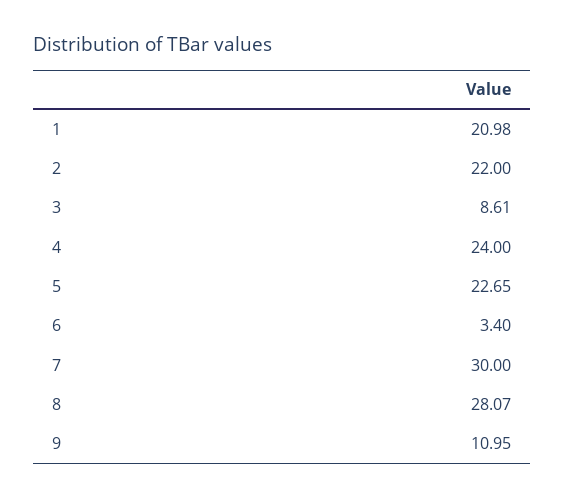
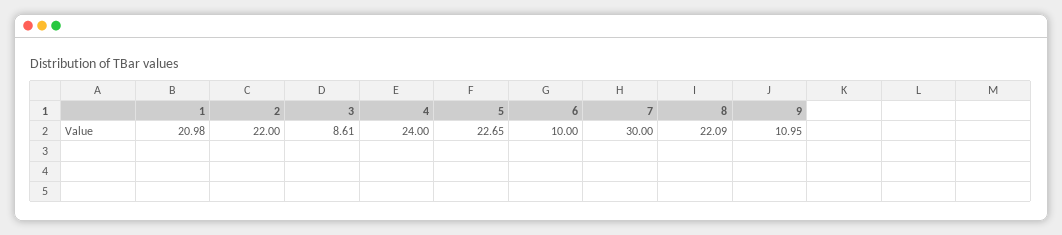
  {
    "1": 20.98,
    "2": 22,
    "3": 8.61,
    "4": 24,
    "5": 22.65,
-   "6": 3.4,
+   "6": 10,
    "7": 30,
-   "8": 28.07,
+   "8": 22.09,
    "9": 10.95
  }

